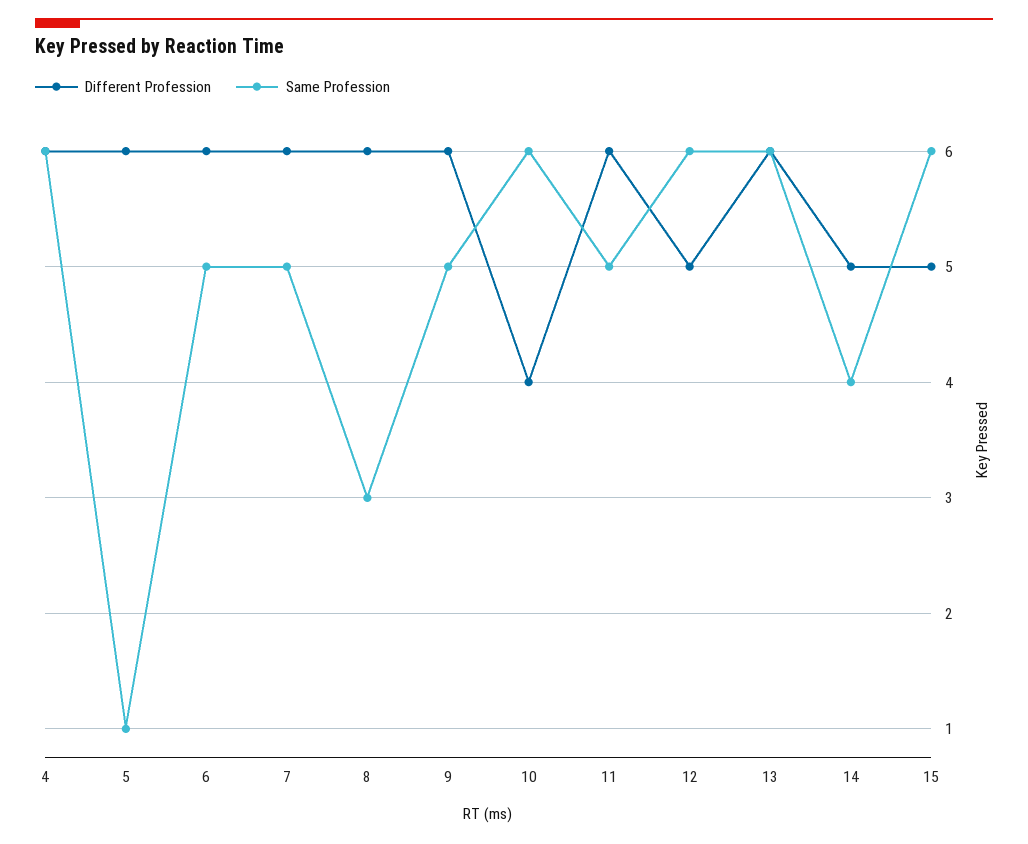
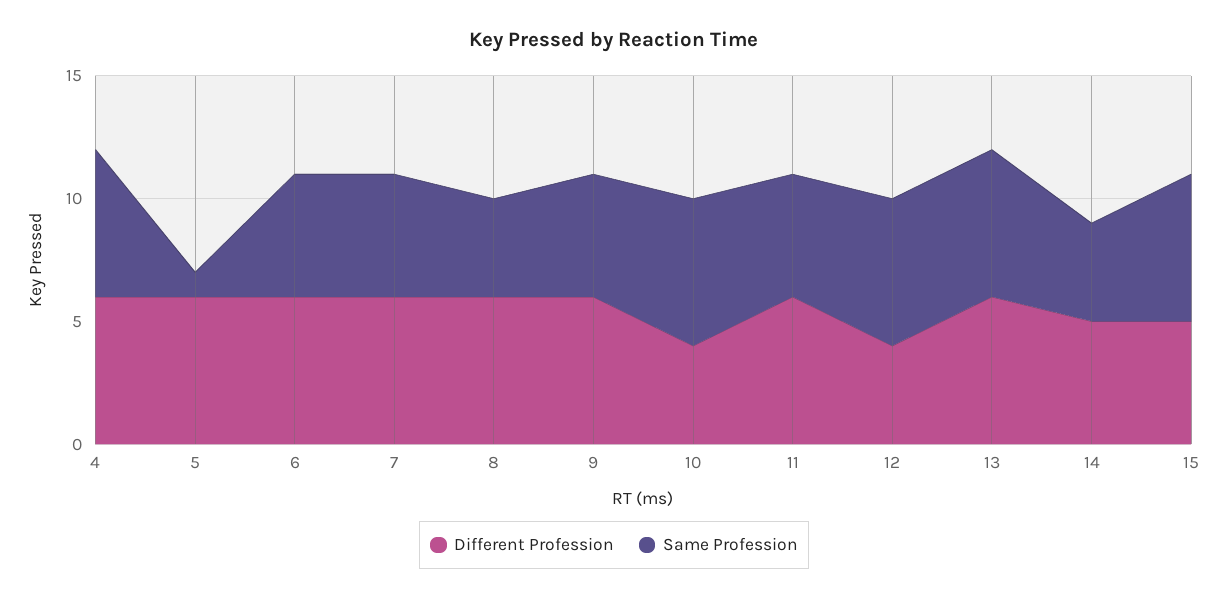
  {
    "Different Profession": {
      "4": 6,
      "5": 6,
      "6": 6,
      "7": 6,
      "8": 6,
      "9": 6,
      "10": 4,
      "11": 6,
-     "12": 5,
+     "12": 4,
      "13": 6,
      "14": 5,
      "15": 5
    },
    "Same Profession": {
      "4": 6,
      "5": 1,
      "6": 5,
      "7": 5,
-     "8": 3,
+     "8": 4,
      "9": 5,
      "10": 6,
      "11": 5,
      "12": 6,
      "13": 6,
      "14": 4,
      "15": 6
    }
  }

